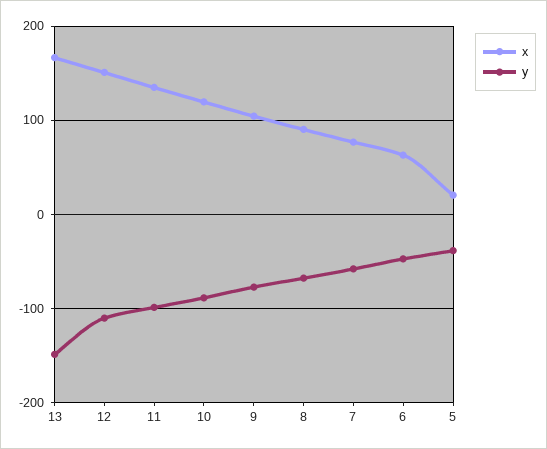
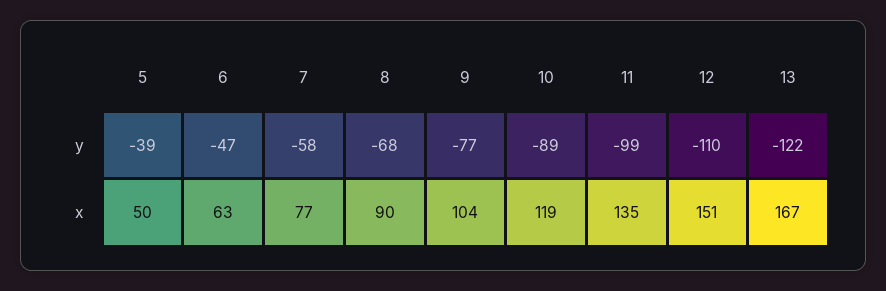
  {
    "x": {
      "13": 167,
      "12": 151,
      "11": 135,
      "10": 119,
      "9": 104,
      "8": 90,
      "7": 77,
      "6": 63,
-     "5": 20
+     "5": 50
    },
    "y": {
-     "13": -150,
+     "13": -122,
      "12": -110,
      "11": -99,
      "10": -89,
      "9": -77,
      "8": -68,
      "7": -58,
      "6": -47,
      "5": -39
    }
  }

